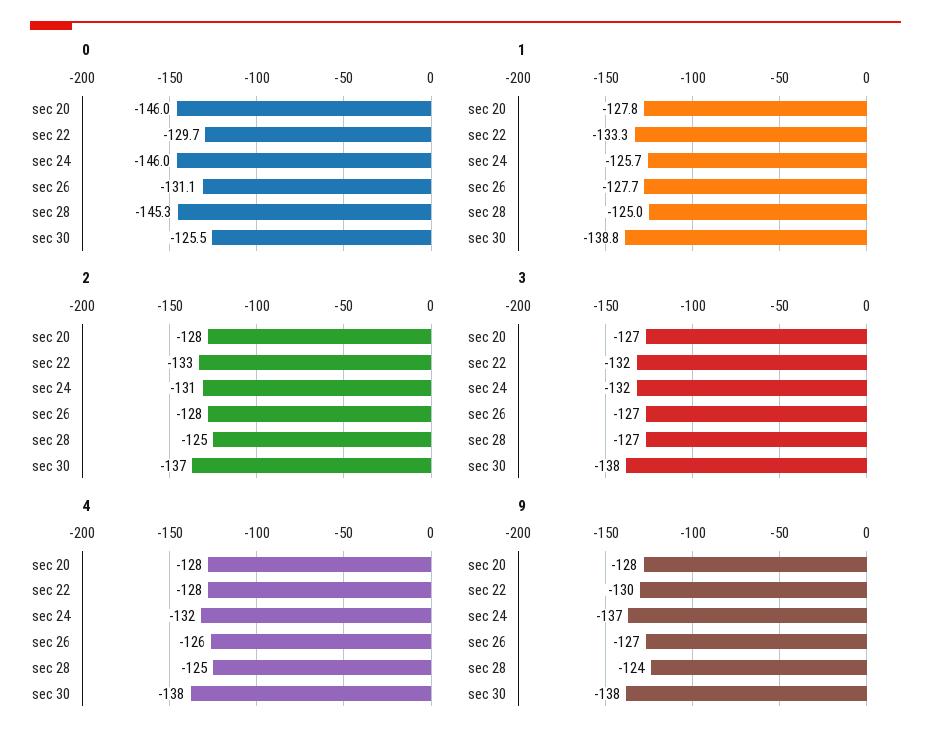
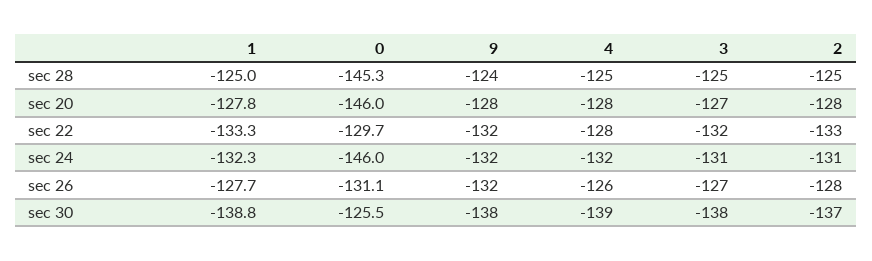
  {
    "0": {
      "sec 20": -146,
      "sec 22": -129.7,
      "sec 24": -146,
      "sec 26": -131.1,
      "sec 28": -145.3,
      "sec 30": -125.5
    },
    "1": {
      "sec 20": -127.8,
      "sec 22": -133.3,
-     "sec 24": -125.7,
+     "sec 24": -132.3,
      "sec 26": -127.7,
      "sec 28": -125,
      "sec 30": -138.8
    },
    "2": {
      "sec 20": -128,
      "sec 22": -133,
      "sec 24": -131,
      "sec 26": -128,
      "sec 28": -125,
      "sec 30": -137
    },
    "3": {
      "sec 20": -127,
      "sec 22": -132,
-     "sec 24": -132,
+     "sec 24": -131,
      "sec 26": -127,
-     "sec 28": -127,
+     "sec 28": -125,
      "sec 30": -138
    },
    "4": {
      "sec 20": -128,
      "sec 22": -128,
      "sec 24": -132,
      "sec 26": -126,
      "sec 28": -125,
-     "sec 30": -138
+     "sec 30": -139
    },
    "9": {
      "sec 20": -128,
-     "sec 22": -130,
+     "sec 22": -132,
-     "sec 24": -137,
+     "sec 24": -132,
-     "sec 26": -127,
+     "sec 26": -132,
      "sec 28": -124,
      "sec 30": -138
    }
  }

